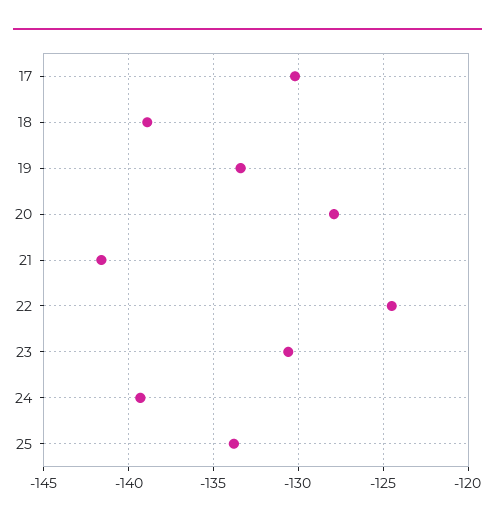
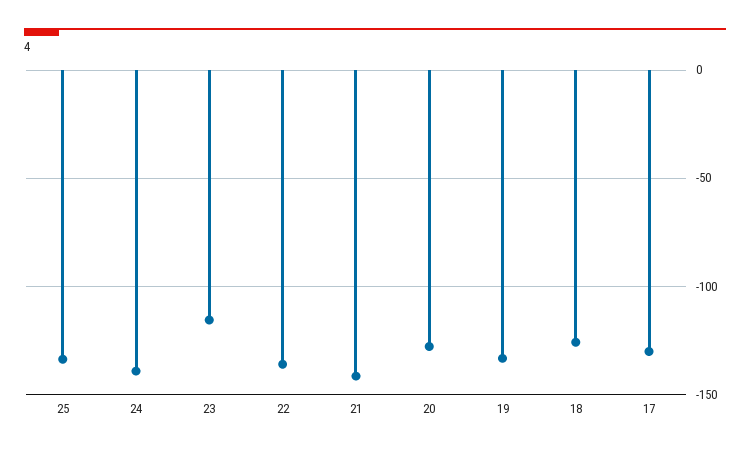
  {
    "17": -130,
-   "18": -139,
+   "18": -125,
    "19": -133.5,
    "20": -128,
    "21": -141.5,
-   "22": -124.5,
+   "22": -135,
-   "23": -130.5,
+   "23": -115,
    "24": -139.5,
    "25": -134
  }

